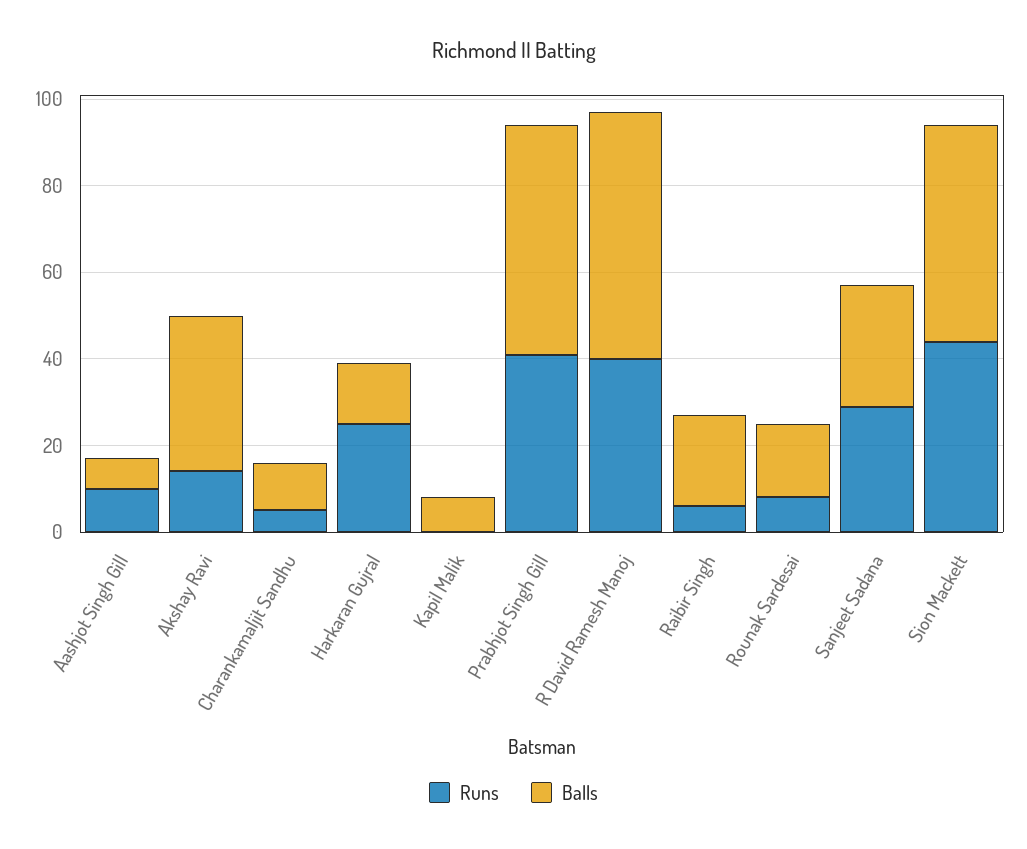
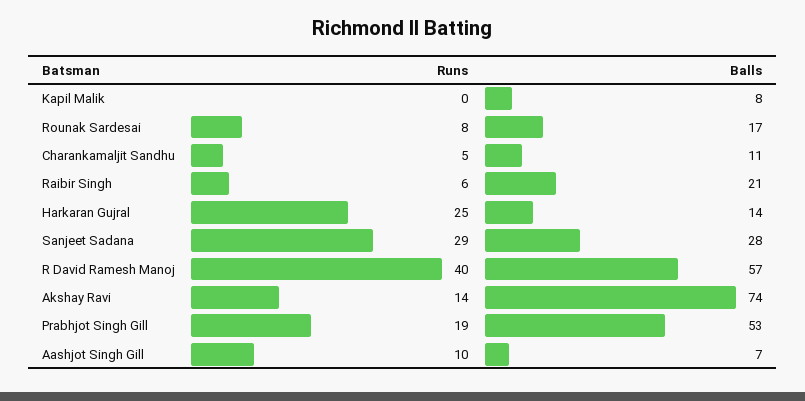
  {
    "Runs": {
      "Aashjot Singh Gill": 10,
      "Akshay Ravi": 14,
      "Charankamaljit Sandhu": 5,
      "Harkaran Gujral": 25,
      "Kapil Malik": 0,
-     "Prabhjot Singh Gill": 40,
+     "Prabhjot Singh Gill": 19,
      "R David Ramesh Manoj": 40,
      "Raibir Singh": 6,
      "Rounak Sardesai": 8,
-     "Sanjeet Sadana": 29,
+     "Sanjeet Sadana": 29
-     "Sion Mackett": 45
    },
    "Balls": {
      "Aashjot Singh Gill": 7,
-     "Akshay Ravi": 35,
+     "Akshay Ravi": 74,
      "Charankamaljit Sandhu": 11,
      "Harkaran Gujral": 14,
      "Kapil Malik": 8,
      "Prabhjot Singh Gill": 53,
      "R David Ramesh Manoj": 57,
      "Raibir Singh": 21,
      "Rounak Sardesai": 17,
-     "Sanjeet Sadana": 28,
+     "Sanjeet Sadana": 28
-     "Sion Mackett": 50
    }
  }

